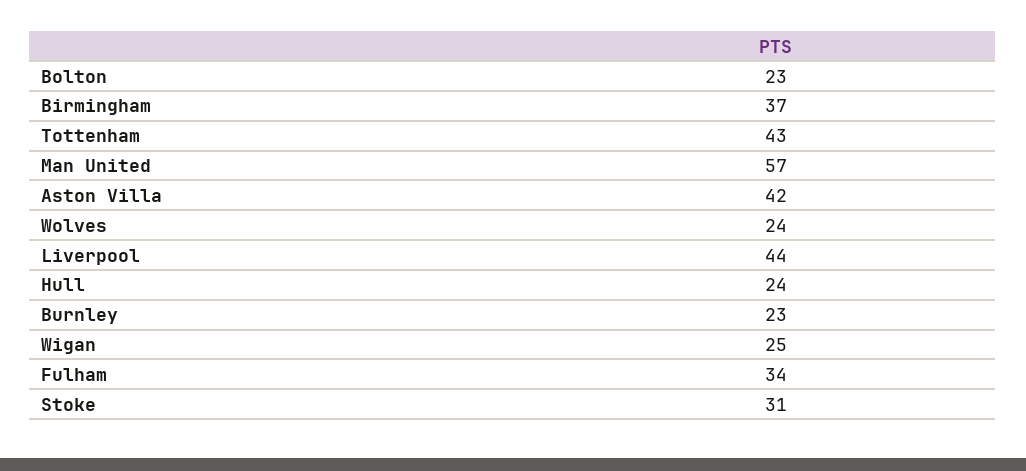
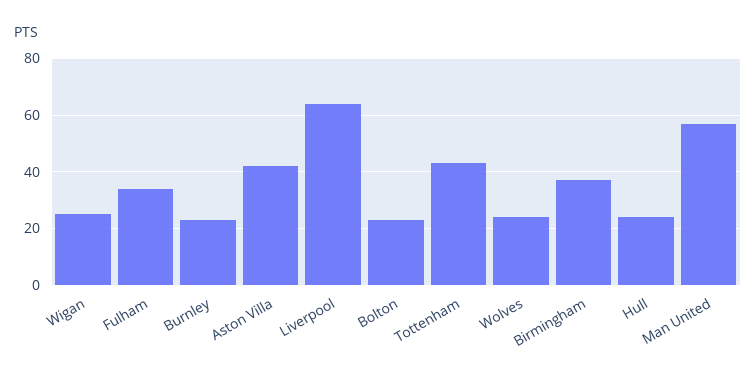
  {
    "Bolton": 23,
    "Birmingham": 37,
    "Tottenham": 43,
    "Man United": 57,
    "Aston Villa": 42,
    "Wolves": 24,
-   "Liverpool": 44,
+   "Liverpool": 65,
    "Hull": 24,
    "Burnley": 23,
    "Wigan": 25,
-   "Fulham": 34,
+   "Fulham": 34
-   "Stoke": 31
  }

